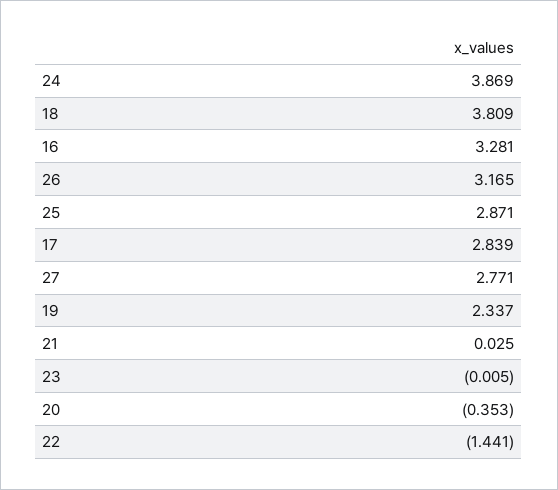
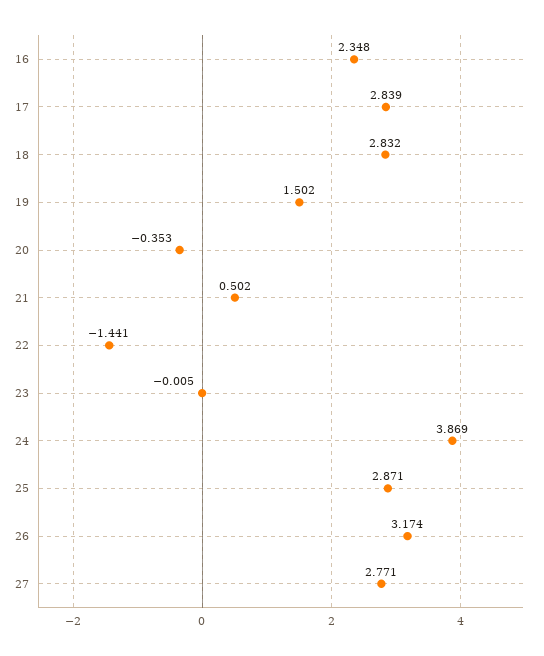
  {
    "24": 3.869,
-   "18": 3.809,
+   "18": 2.832,
-   "16": 3.281,
+   "16": 2.348,
-   "26": 3.165,
+   "26": 3.174,
    "25": 2.871,
    "17": 2.839,
    "27": 2.771,
-   "19": 2.337,
+   "19": 1.502,
-   "21": 0.025,
+   "21": 0.502,
    "23": -0.005,
    "20": -0.353,
    "22": -1.441
  }

